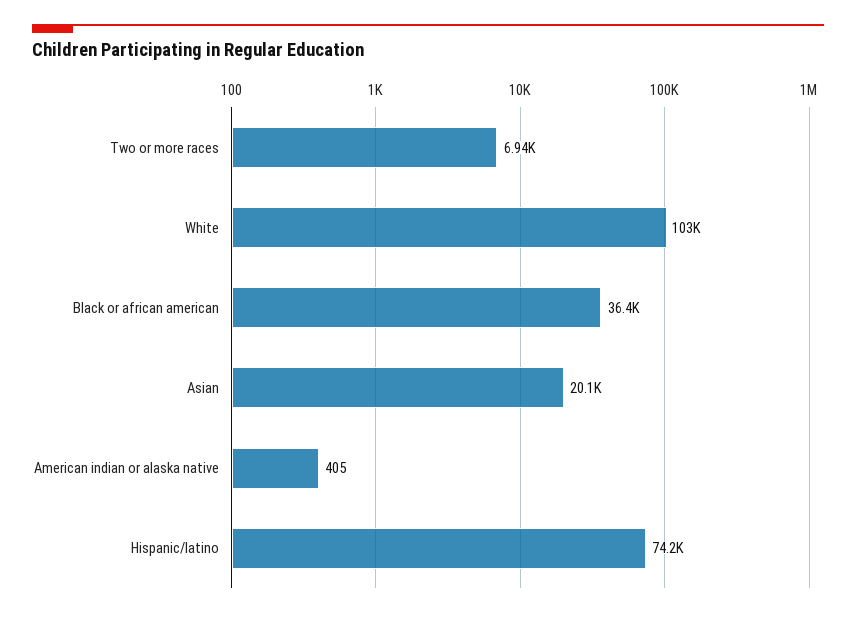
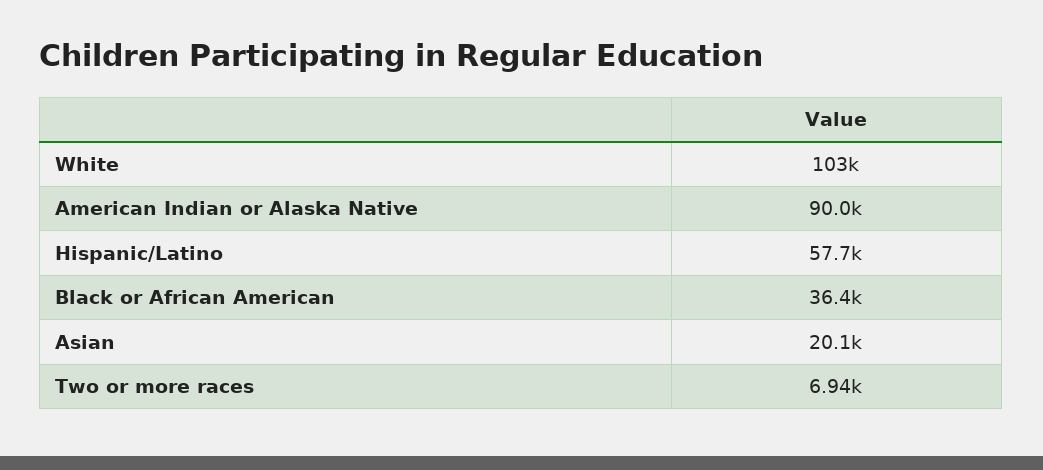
  {
    "Two or more races": 6940,
    "White": 103000,
    "Black or african american": 36400,
    "Asian": 20100,
-   "American indian or alaska native": 405,
+   "American indian or alaska native": 90000,
-   "Hispanic/latino": 74200
+   "Hispanic/latino": 57700
  }

